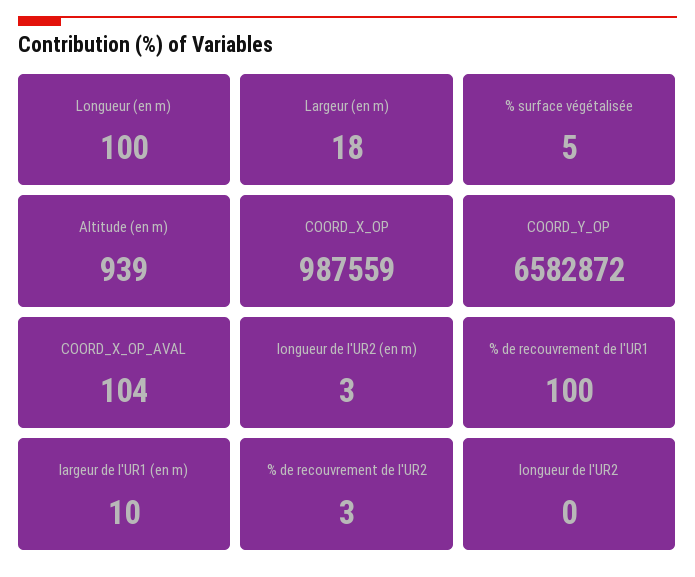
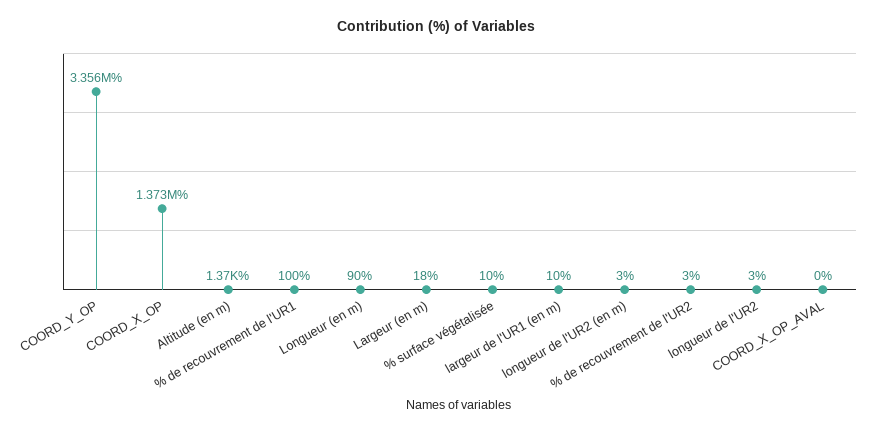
  {
-   "Longueur (en m)": 100,
+   "Longueur (en m)": 90,
    "Largeur (en m)": 18,
-   "% surface végétalisée": 5,
+   "% surface végétalisée": 10,
-   "Altitude (en m)": 939,
+   "Altitude (en m)": 1370,
-   "COORD_X_OP": 987559,
+   "COORD_X_OP": 1373000,
-   "COORD_Y_OP": 6582872,
+   "COORD_Y_OP": 3356000,
-   "COORD_X_OP_AVAL": 104,
+   "COORD_X_OP_AVAL": 0,
    "longueur de l'UR2 (en m)": 3,
    "% de recouvrement de l'UR1": 100,
    "largeur de l'UR1 (en m)": 10,
    "% de recouvrement de l'UR2": 3,
-   "longueur de l'UR2": 0
+   "longueur de l'UR2": 3
  }

